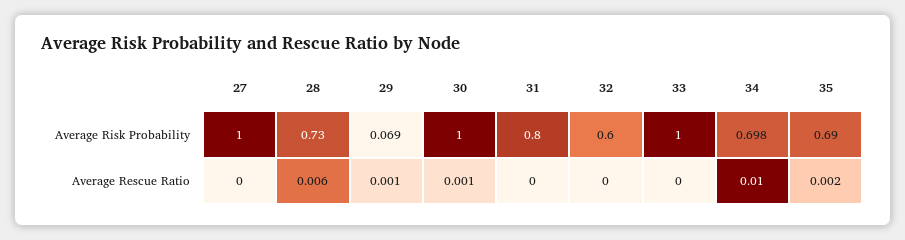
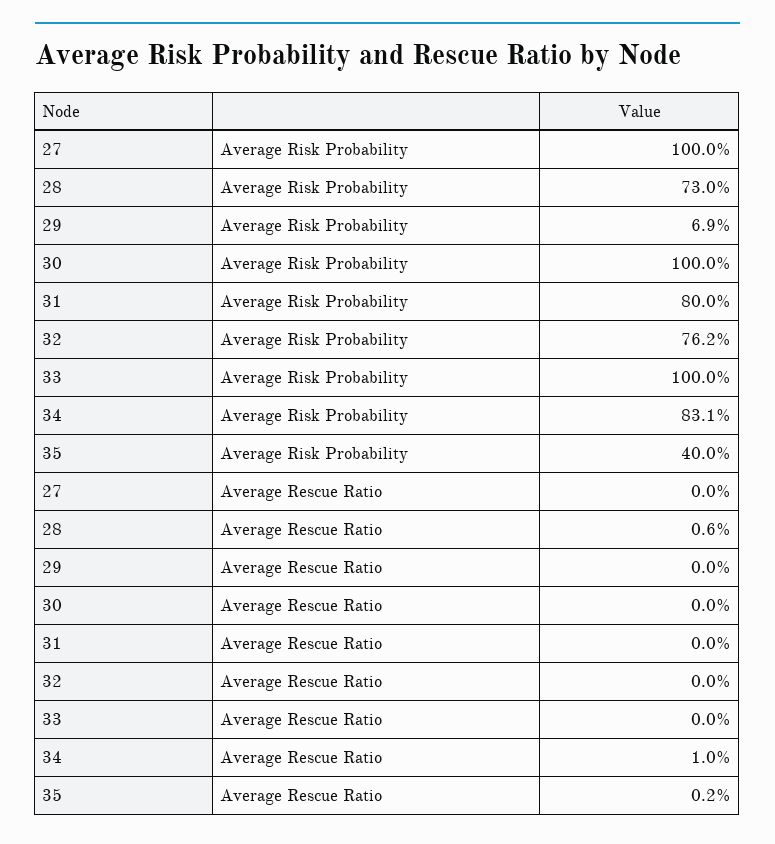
  {
    "27": {
      "Average Risk Probability": 1,
      "Average Rescue Ratio": 0
    },
    "28": {
      "Average Risk Probability": 0.73,
      "Average Rescue Ratio": 0.006
    },
    "29": {
      "Average Risk Probability": 0.069,
-     "Average Rescue Ratio": 0.001
+     "Average Rescue Ratio": 0
    },
    "30": {
      "Average Risk Probability": 1,
-     "Average Rescue Ratio": 0.001
+     "Average Rescue Ratio": 0
    },
    "31": {
      "Average Risk Probability": 0.8,
      "Average Rescue Ratio": 0
    },
    "32": {
-     "Average Risk Probability": 0.6,
+     "Average Risk Probability": 0.762,
      "Average Rescue Ratio": 0
    },
    "33": {
      "Average Risk Probability": 1,
      "Average Rescue Ratio": 0
    },
    "34": {
-     "Average Risk Probability": 0.698,
+     "Average Risk Probability": 0.831,
      "Average Rescue Ratio": 0.01
    },
    "35": {
-     "Average Risk Probability": 0.69,
+     "Average Risk Probability": 0.4,
      "Average Rescue Ratio": 0.002
    }
  }

